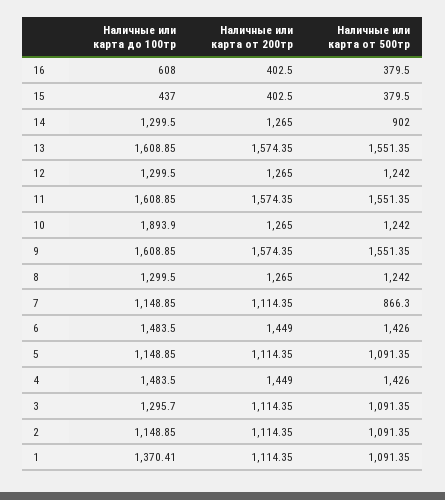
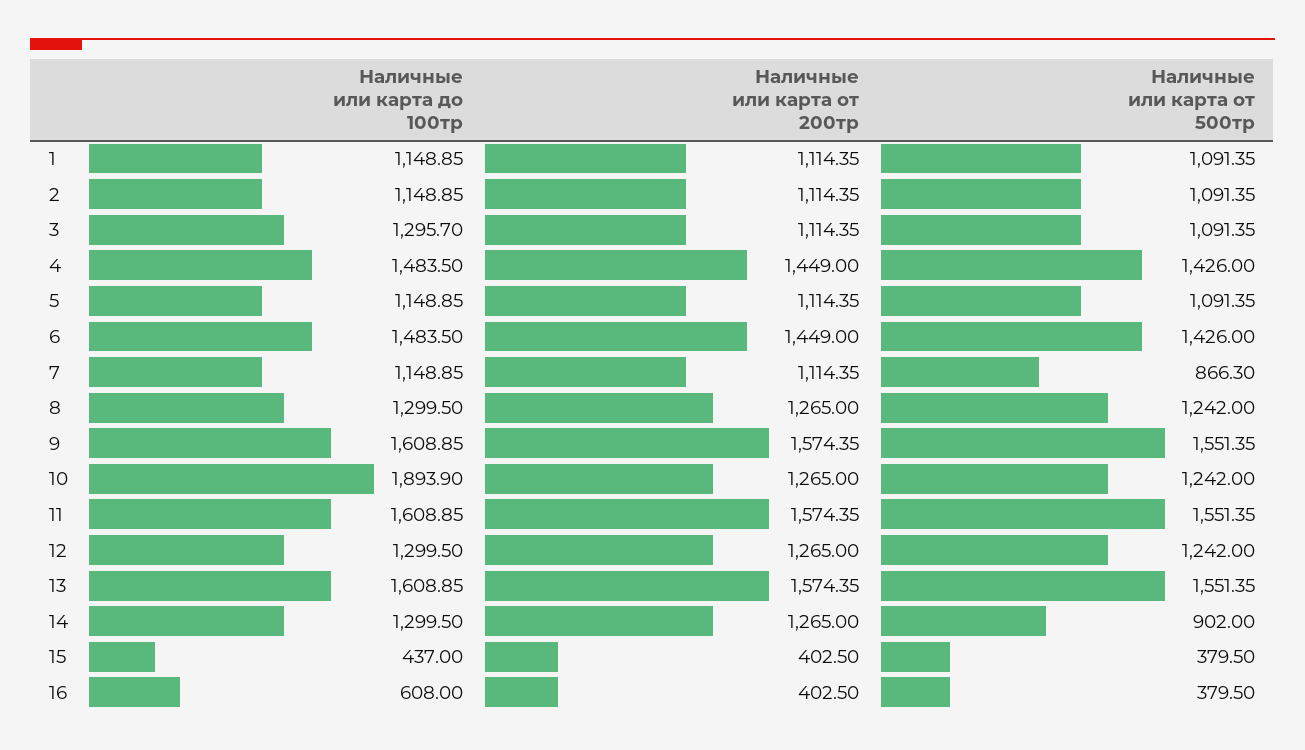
  {
    "Наличные или карта до 100тр": {
      "16": 608,
      "15": 437,
      "14": 1299.5,
      "13": 1608.85,
      "12": 1299.5,
      "11": 1608.85,
      "10": 1893.9,
      "9": 1608.85,
      "8": 1299.5,
      "7": 1148.85,
      "6": 1483.5,
      "5": 1148.85,
      "4": 1483.5,
      "3": 1295.7,
      "2": 1148.85,
-     "1": 1370.41
+     "1": 1148.85
    },
    "Наличные или карта от 200тр": {
      "16": 402.5,
      "15": 402.5,
      "14": 1265,
      "13": 1574.35,
      "12": 1265,
      "11": 1574.35,
      "10": 1265,
      "9": 1574.35,
      "8": 1265,
      "7": 1114.35,
      "6": 1449,
      "5": 1114.35,
      "4": 1449,
      "3": 1114.35,
      "2": 1114.35,
      "1": 1114.35
    },
    "Наличные или карта от 500тр": {
      "16": 379.5,
      "15": 379.5,
      "14": 902,
      "13": 1551.35,
      "12": 1242,
      "11": 1551.35,
      "10": 1242,
      "9": 1551.35,
      "8": 1242,
      "7": 866.3,
      "6": 1426,
      "5": 1091.35,
      "4": 1426,
      "3": 1091.35,
      "2": 1091.35,
      "1": 1091.35
    }
  }

